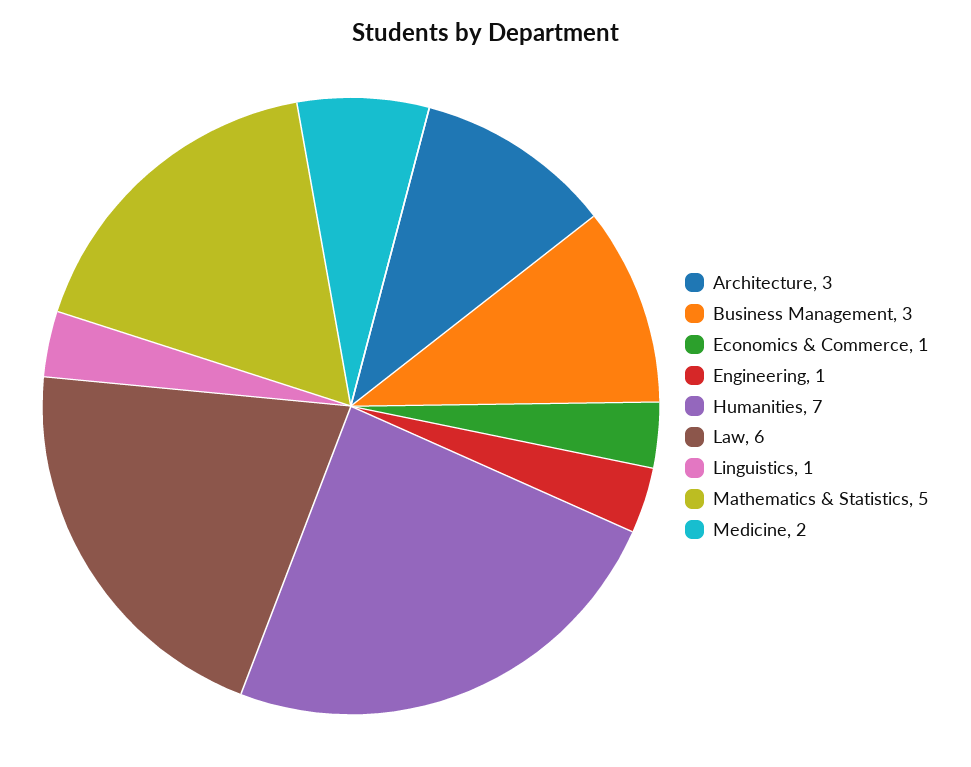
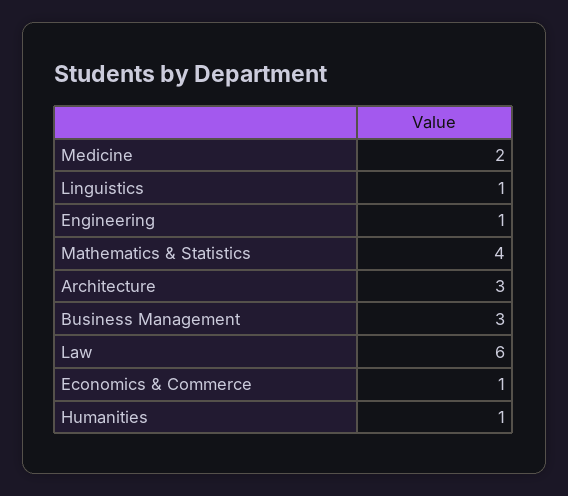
  {
    "Architecture": 3,
    "Business Management": 3,
    "Economics & Commerce": 1,
    "Engineering": 1,
-   "Humanities": 7,
+   "Humanities": 1,
    "Law": 6,
    "Linguistics": 1,
-   "Mathematics & Statistics": 5,
+   "Mathematics & Statistics": 4,
    "Medicine": 2
  }

